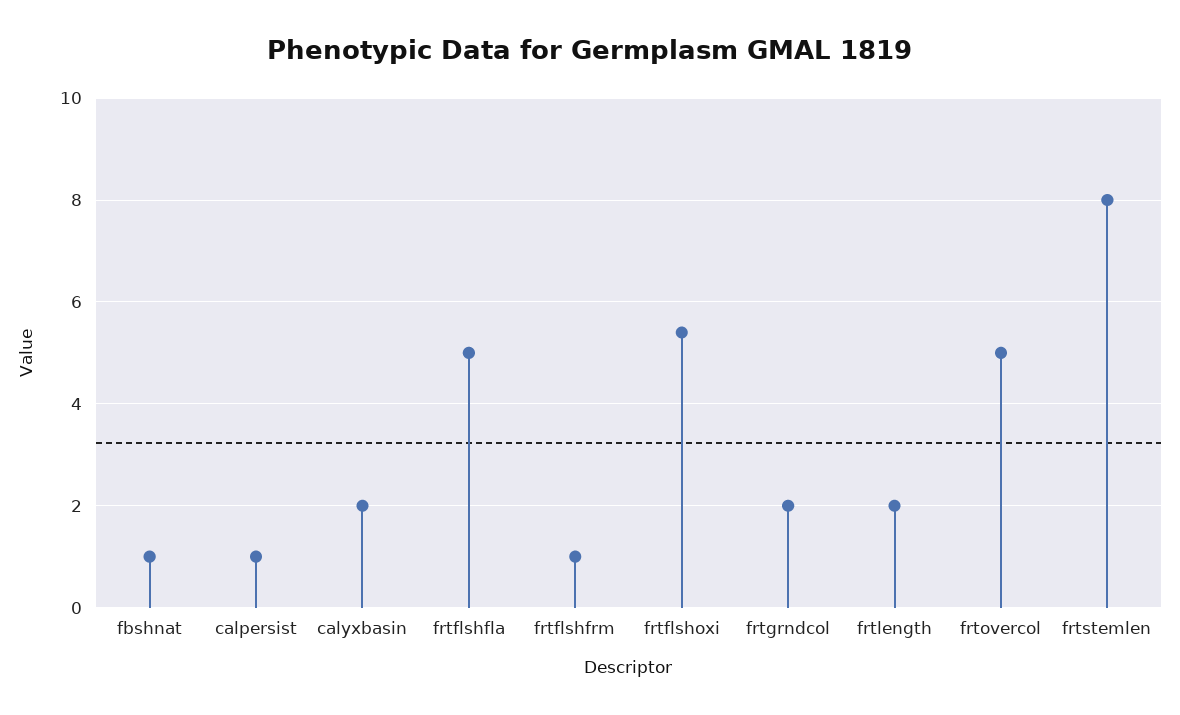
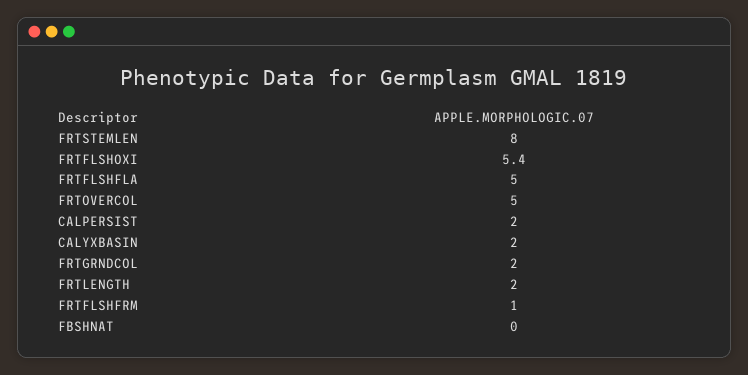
  {
-   "fbshnat": 1,
+   "fbshnat": 0,
-   "calpersist": 1,
+   "calpersist": 2,
    "calyxbasin": 2,
    "frtflshfla": 5,
    "frtflshfrm": 1,
    "frtflshoxi": 5.4,
    "frtgrndcol": 2,
    "frtlength": 2,
    "frtovercol": 5,
    "frtstemlen": 8
  }

